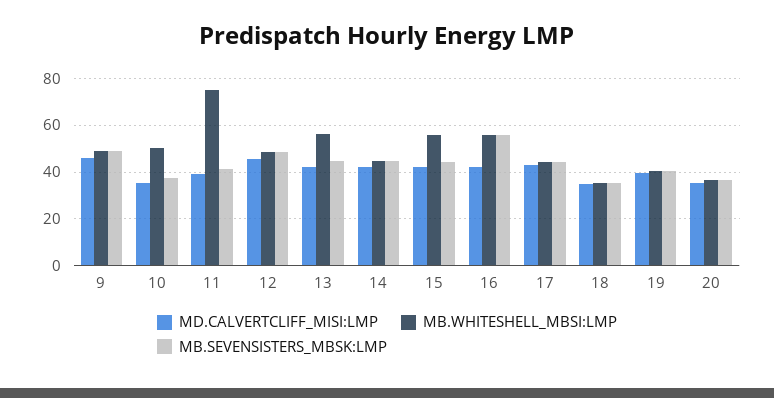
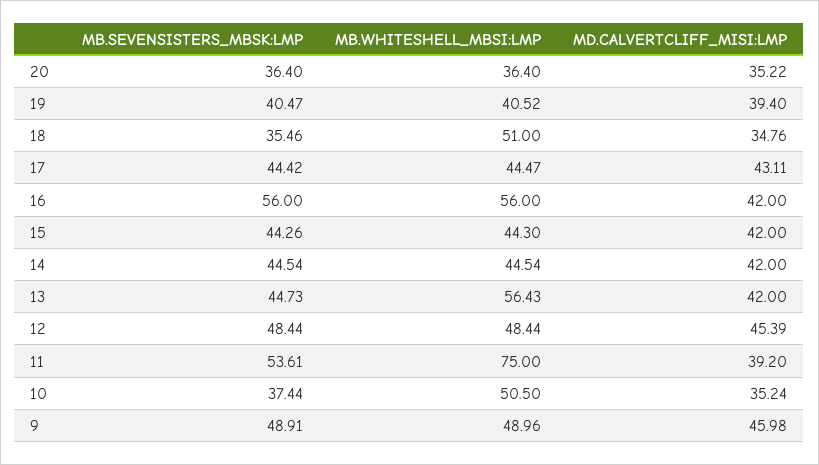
  {
    "MD.CALVERTCLIFF_MISI:LMP": {
      "9": 45.98,
      "10": 35.24,
      "11": 39.2,
      "12": 45.39,
      "13": 42,
      "14": 42,
      "15": 42,
      "16": 42,
      "17": 43.11,
      "18": 34.76,
      "19": 39.4,
      "20": 35.22
    },
    "MB.WHITESHELL_MBSI:LMP": {
      "9": 48.96,
      "10": 50.5,
      "11": 75,
      "12": 48.44,
      "13": 56.43,
      "14": 44.54,
-     "15": 55,
+     "15": 44.3,
      "16": 56,
      "17": 44.47,
-     "18": 35,
+     "18": 51,
      "19": 40.52,
      "20": 36.4
    },
    "MB.SEVENSISTERS_MBSK:LMP": {
      "9": 48.91,
      "10": 37.44,
-     "11": 40,
+     "11": 53.61,
      "12": 48.44,
      "13": 44.73,
      "14": 44.54,
      "15": 44.26,
      "16": 56,
      "17": 44.42,
      "18": 35.46,
      "19": 40.47,
      "20": 36.4
    }
  }

